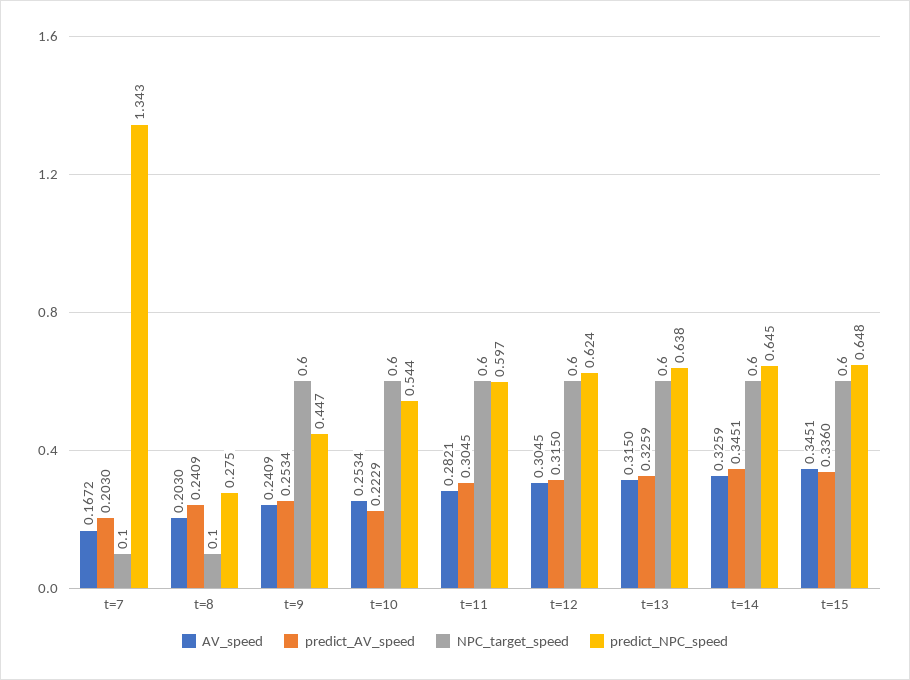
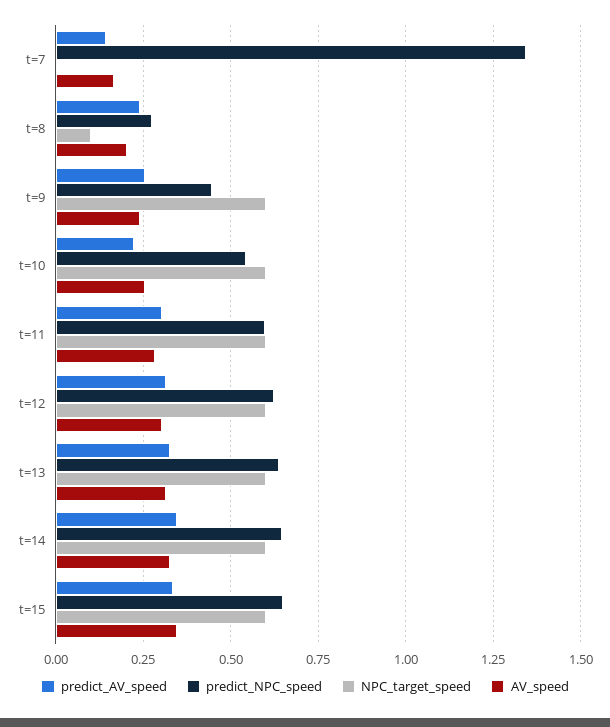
  {
    "AV_speed": {
      "t=7": 0.1672,
      "t=8": 0.203,
      "t=9": 0.2409,
      "t=10": 0.2534,
      "t=11": 0.2821,
      "t=12": 0.3045,
      "t=13": 0.315,
      "t=14": 0.3259,
      "t=15": 0.3451
    },
    "predict_AV_speed": {
-     "t=7": 0.203,
+     "t=7": 0.15,
      "t=8": 0.2409,
      "t=9": 0.2534,
      "t=10": 0.2229,
      "t=11": 0.3045,
      "t=12": 0.315,
      "t=13": 0.3259,
      "t=14": 0.3451,
      "t=15": 0.336
    },
    "NPC_target_speed": {
-     "t=7": 0.1,
+     "t=7": 0,
      "t=8": 0.1,
      "t=9": 0.6,
      "t=10": 0.6,
      "t=11": 0.6,
      "t=12": 0.6,
      "t=13": 0.6,
      "t=14": 0.6,
      "t=15": 0.6
    },
    "predict_NPC_speed": {
      "t=7": 1.343,
      "t=8": 0.275,
      "t=9": 0.447,
      "t=10": 0.544,
      "t=11": 0.597,
      "t=12": 0.624,
      "t=13": 0.638,
      "t=14": 0.645,
      "t=15": 0.648
    }
  }

